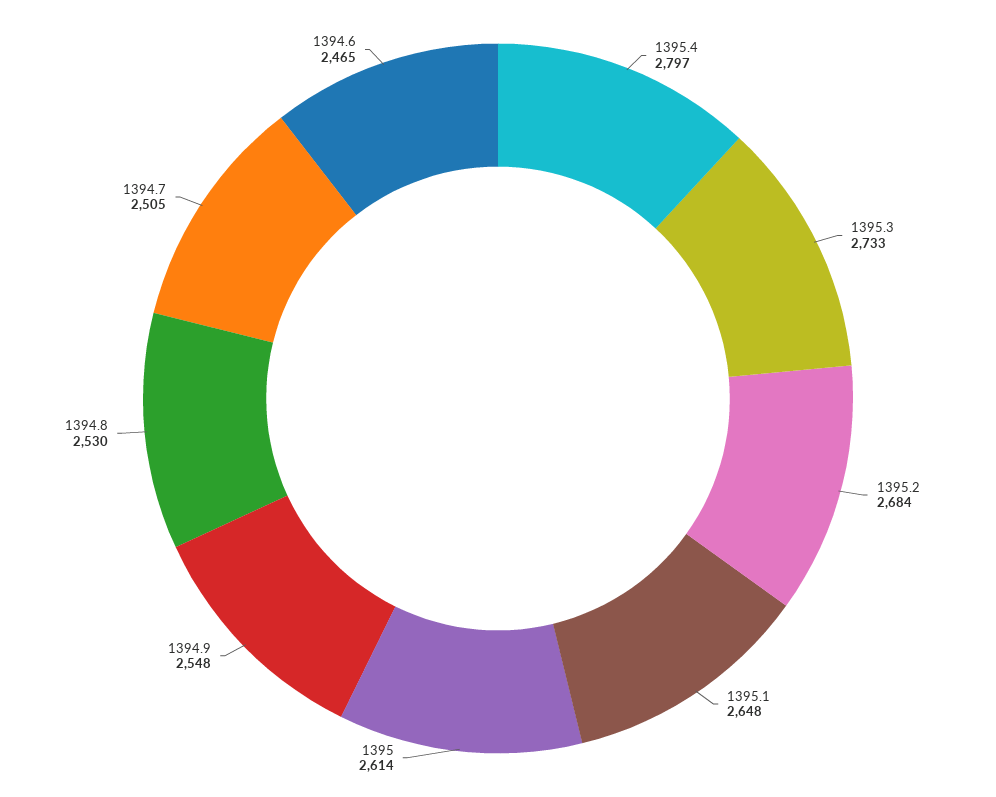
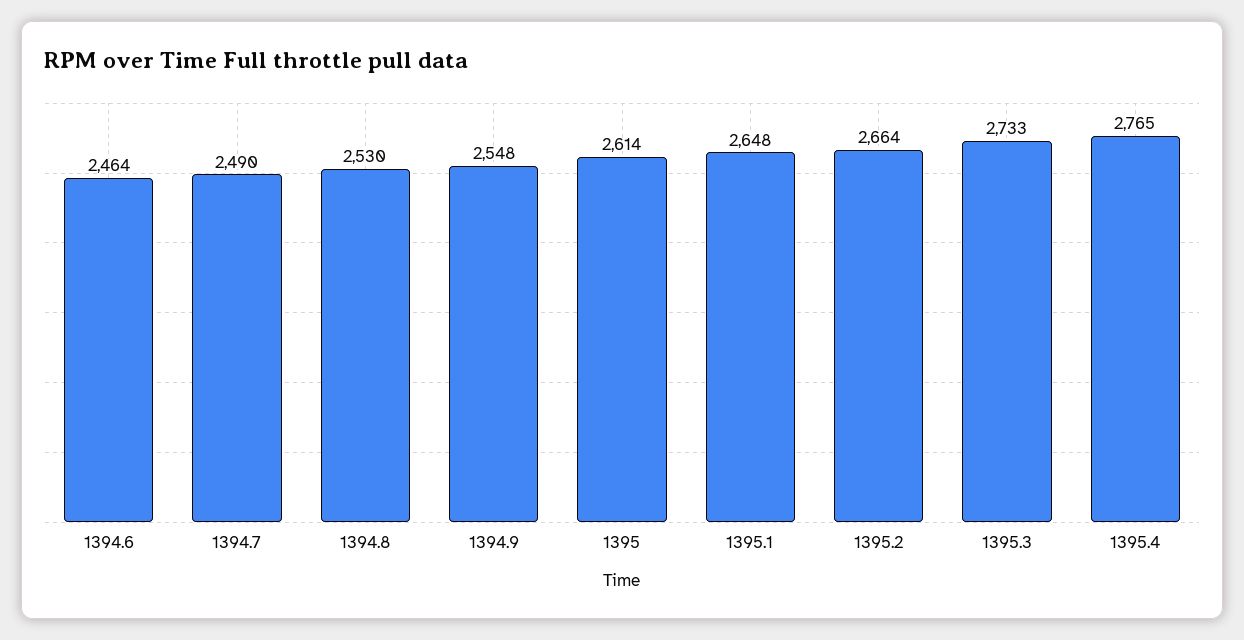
  {
-   "1395.4": 2797,
+   "1395.4": 2765,
    "1395.3": 2733,
-   "1395.2": 2684,
+   "1395.2": 2664,
    "1395.1": 2648,
    "1395": 2614,
    "1394.9": 2548,
    "1394.8": 2530,
-   "1394.7": 2505,
+   "1394.7": 2490,
-   "1394.6": 2465
+   "1394.6": 2464
  }

